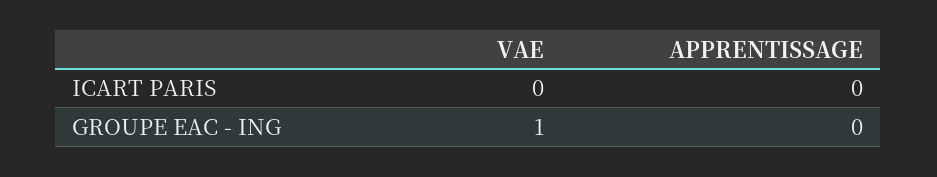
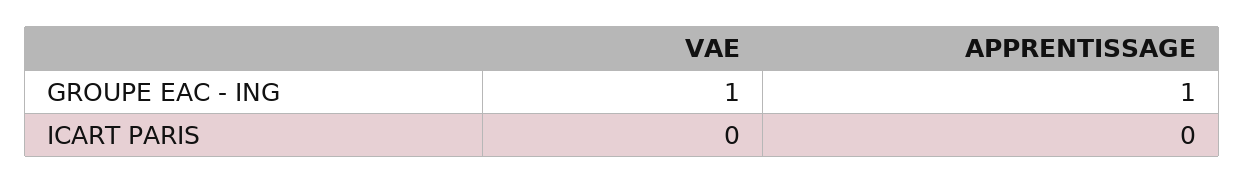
  {
    "VAE": {
      "ICART PARIS": 0,
      "GROUPE EAC - ING": 1
    },
    "APPRENTISSAGE": {
      "ICART PARIS": 0,
-     "GROUPE EAC - ING": 0
+     "GROUPE EAC - ING": 1
    }
  }

